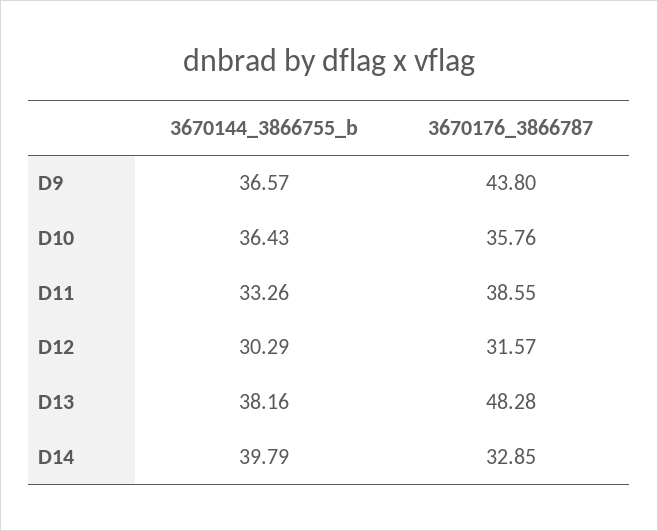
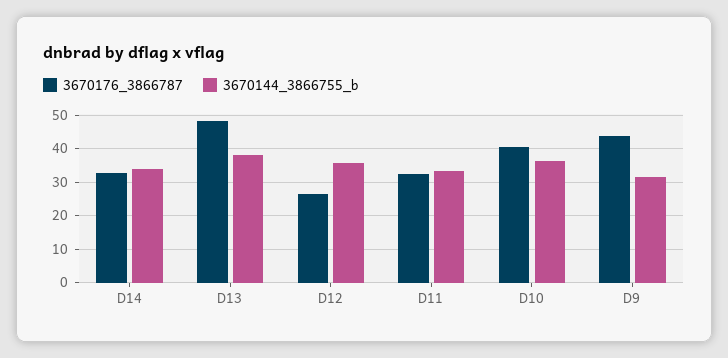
  {
    "3670144_3866755_b": {
-     "D9": 36.57,
+     "D9": 32,
      "D10": 36.43,
      "D11": 33.26,
-     "D12": 30.29,
+     "D12": 36,
      "D13": 38.16,
-     "D14": 39.79
+     "D14": 34
    },
    "3670176_3866787": {
      "D9": 43.8,
-     "D10": 35.76,
+     "D10": 40,
-     "D11": 38.55,
+     "D11": 32,
-     "D12": 31.57,
+     "D12": 26,
      "D13": 48.28,
      "D14": 32.85
    }
  }

